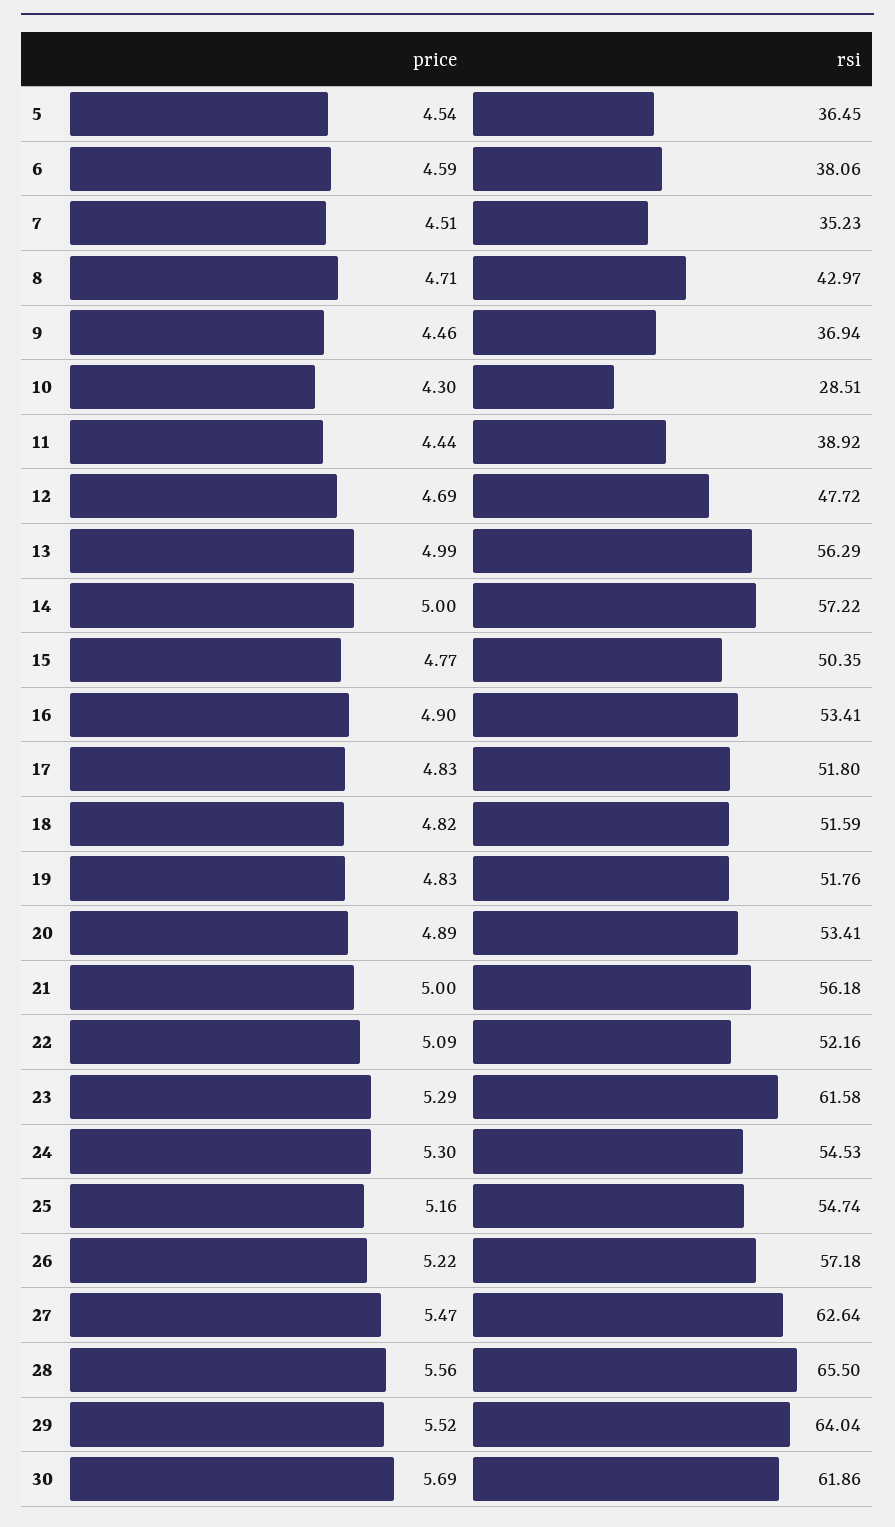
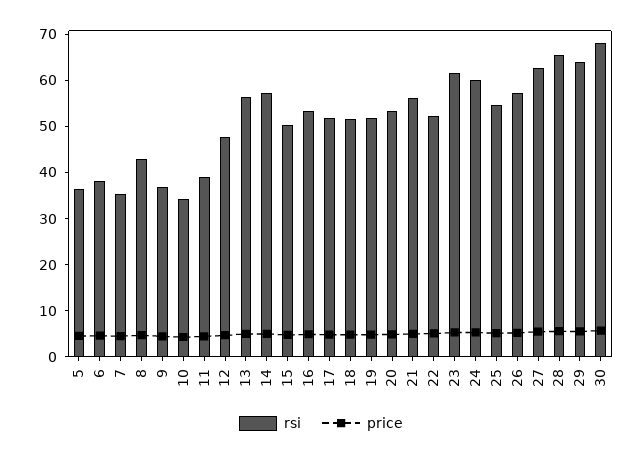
  {
    "price": {
      "5": 4.54,
      "6": 4.59,
      "7": 4.51,
      "8": 4.71,
      "9": 4.46,
      "10": 4.3,
      "11": 4.44,
      "12": 4.69,
      "13": 4.99,
      "14": 5,
      "15": 4.77,
      "16": 4.9,
      "17": 4.83,
      "18": 4.82,
      "19": 4.83,
      "20": 4.89,
      "21": 5,
      "22": 5.09,
      "23": 5.29,
      "24": 5.3,
      "25": 5.16,
      "26": 5.22,
      "27": 5.47,
      "28": 5.56,
      "29": 5.52,
      "30": 5.69
    },
    "rsi": {
      "5": 36.45,
      "6": 38.06,
      "7": 35.23,
      "8": 42.97,
      "9": 36.94,
-     "10": 28.51,
+     "10": 34,
      "11": 38.92,
      "12": 47.72,
      "13": 56.29,
      "14": 57.22,
      "15": 50.35,
      "16": 53.41,
      "17": 51.8,
      "18": 51.59,
      "19": 51.76,
      "20": 53.41,
      "21": 56.18,
      "22": 52.16,
      "23": 61.58,
-     "24": 54.53,
+     "24": 60,
      "25": 54.74,
      "26": 57.18,
      "27": 62.64,
      "28": 65.5,
      "29": 64.04,
-     "30": 61.86
+     "30": 68
    }
  }

